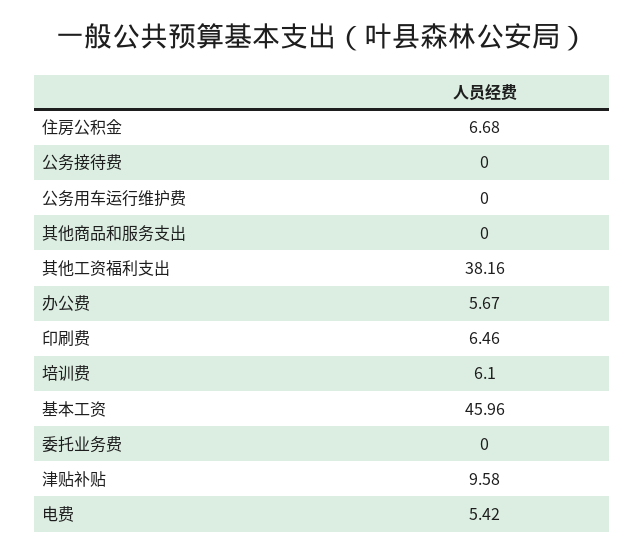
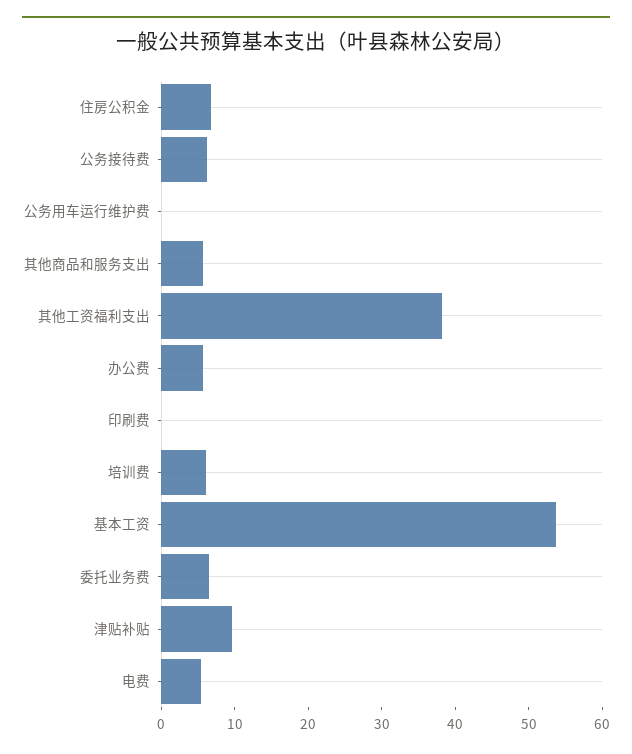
  {
    "住房公积金": 6.68,
-   "公务接待费": 0,
+   "公务接待费": 6,
    "公务用车运行维护费": 0,
-   "其他商品和服务支出": 0,
+   "其他商品和服务支出": 6,
    "其他工资福利支出": 38.16,
    "办公费": 5.67,
-   "印刷费": 6.46,
+   "印刷费": 0,
    "培训费": 6.1,
-   "基本工资": 45.96,
+   "基本工资": 54,
-   "委托业务费": 0,
+   "委托业务费": 6,
    "津贴补贴": 9.58,
    "电费": 5.42
  }

